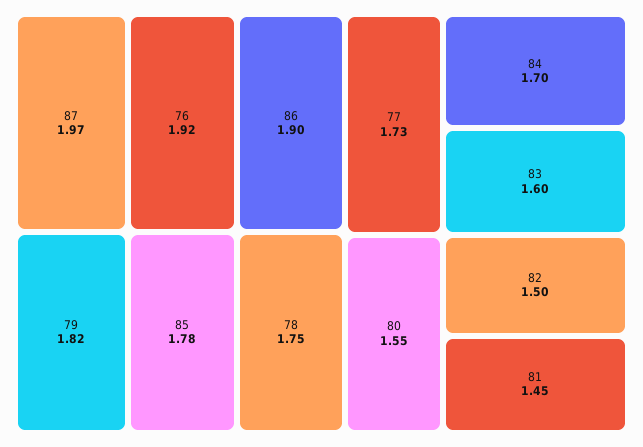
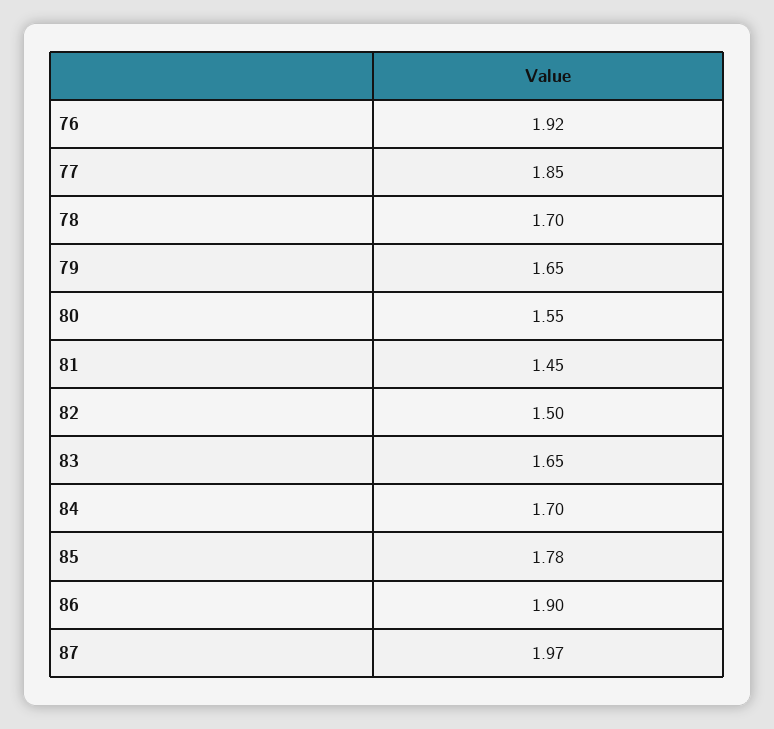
  {
    "87": 1.97,
    "76": 1.92,
    "86": 1.9,
-   "79": 1.82,
+   "79": 1.65,
    "85": 1.78,
-   "78": 1.75,
+   "78": 1.7,
-   "77": 1.73,
+   "77": 1.85,
    "84": 1.7,
-   "83": 1.6,
+   "83": 1.65,
    "80": 1.55,
    "82": 1.5,
    "81": 1.45
  }

